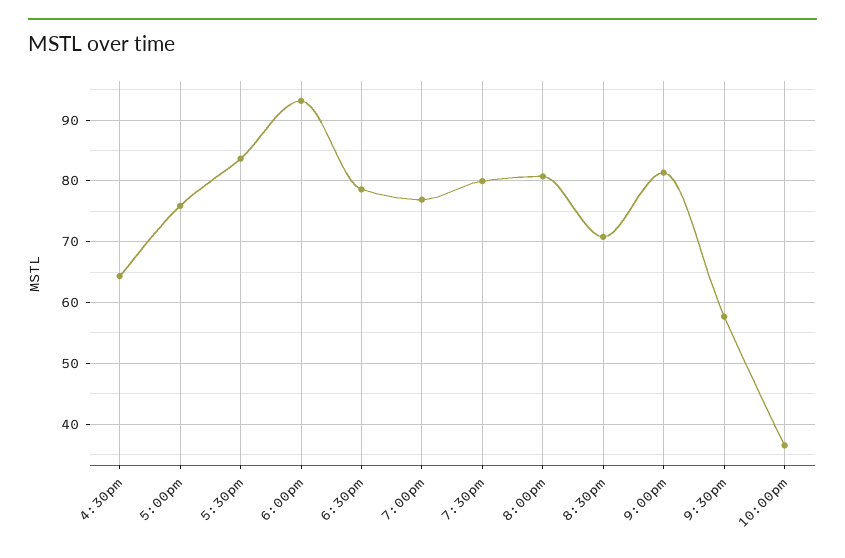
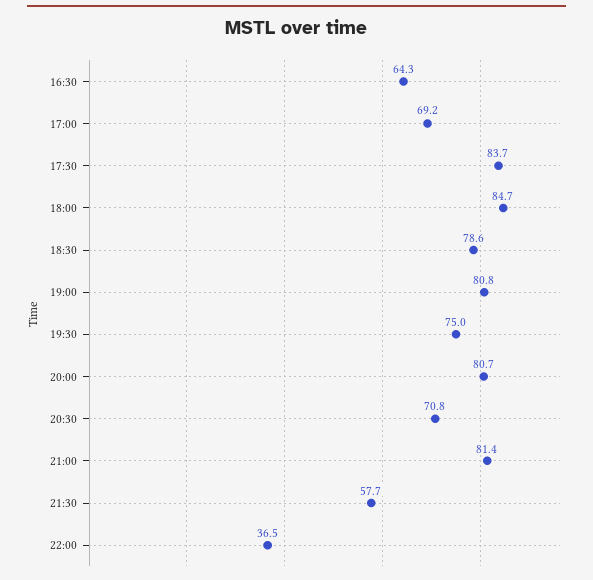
  {
    "4:30pm": 64.3,
-   "5:00pm": 76,
+   "5:00pm": 69.2,
    "5:30pm": 83.7,
-   "6:00pm": 93,
+   "6:00pm": 84.7,
    "6:30pm": 78.6,
-   "7:00pm": 77,
+   "7:00pm": 80.8,
-   "7:30pm": 80,
+   "7:30pm": 75,
    "8:00pm": 80.7,
    "8:30pm": 70.8,
    "9:00pm": 81.4,
    "9:30pm": 57.7,
    "10:00pm": 36.5
  }

